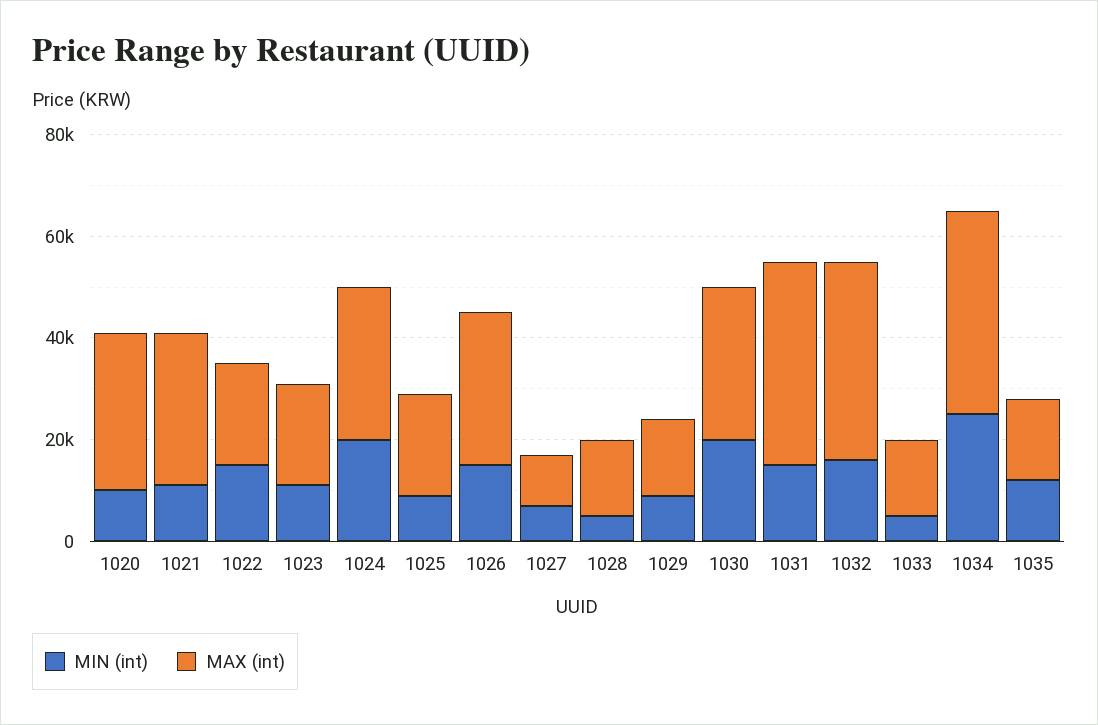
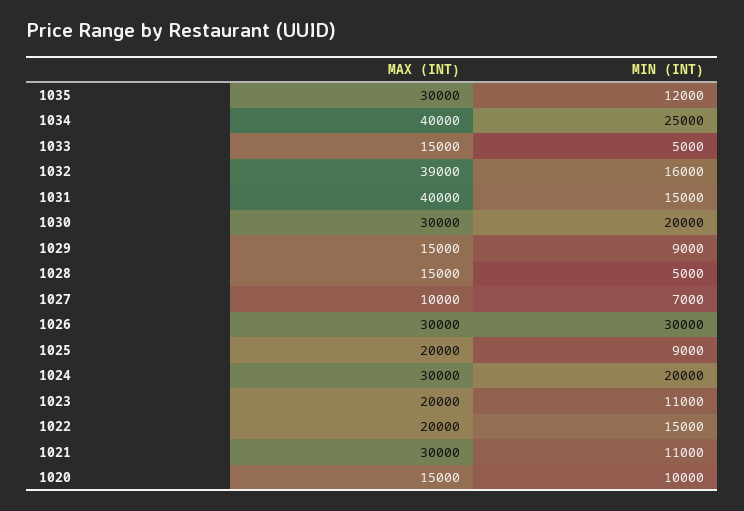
  {
    "MIN (int)": {
      "1020": 10000,
      "1021": 11000,
      "1022": 15000,
      "1023": 11000,
      "1024": 20000,
      "1025": 9000,
-     "1026": 15000,
+     "1026": 30000,
      "1027": 7000,
      "1028": 5000,
      "1029": 9000,
      "1030": 20000,
      "1031": 15000,
      "1032": 16000,
      "1033": 5000,
      "1034": 25000,
      "1035": 12000
    },
    "MAX (int)": {
-     "1020": 30000,
+     "1020": 15000,
      "1021": 30000,
      "1022": 20000,
      "1023": 20000,
      "1024": 30000,
      "1025": 20000,
      "1026": 30000,
      "1027": 10000,
      "1028": 15000,
      "1029": 15000,
      "1030": 30000,
      "1031": 40000,
      "1032": 39000,
      "1033": 15000,
      "1034": 40000,
-     "1035": 15000
+     "1035": 30000
    }
  }

